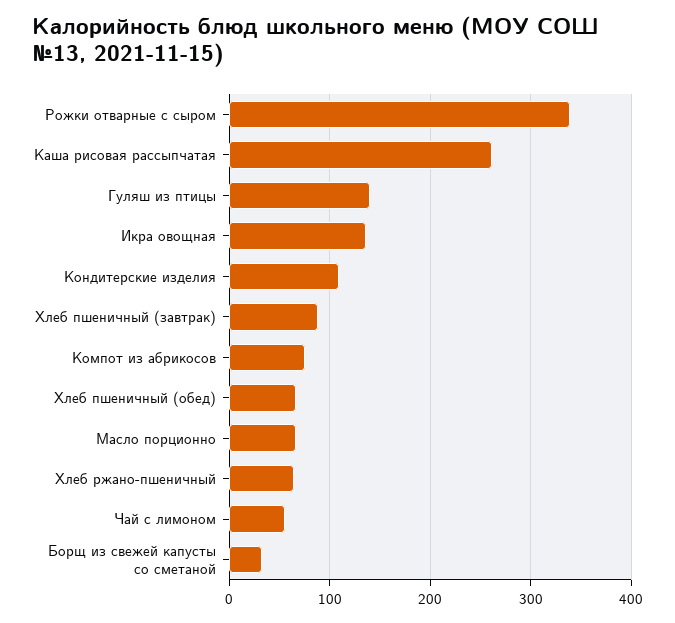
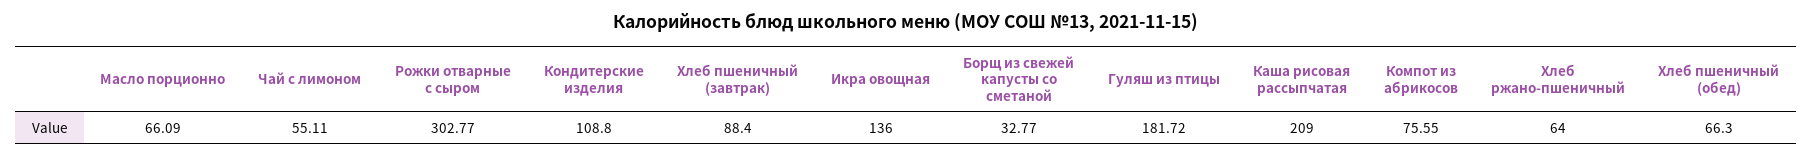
  {
-   "Рожки отварные с сыром": 340,
+   "Рожки отварные с сыром": 302.77,
-   "Каша рисовая рассыпчатая": 260,
+   "Каша рисовая рассыпчатая": 209,
-   "Гуляш из птицы": 140,
+   "Гуляш из птицы": 181.72,
    "Икра овощная": 136,
    "Кондитерские изделия": 108.8,
    "Хлеб пшеничный (завтрак)": 88.4,
    "Компот из абрикосов": 75.55,
    "Хлеб пшеничный (обед)": 66.3,
    "Масло порционно": 66.09,
    "Хлеб ржано-пшеничный": 64,
    "Чай с лимоном": 55.11,
    "Борщ из свежей капусты со сметаной": 32.77
  }

